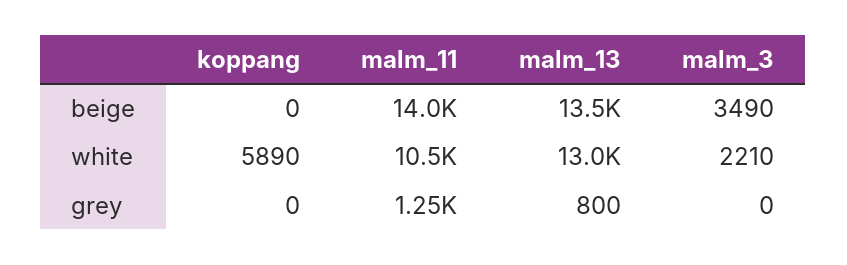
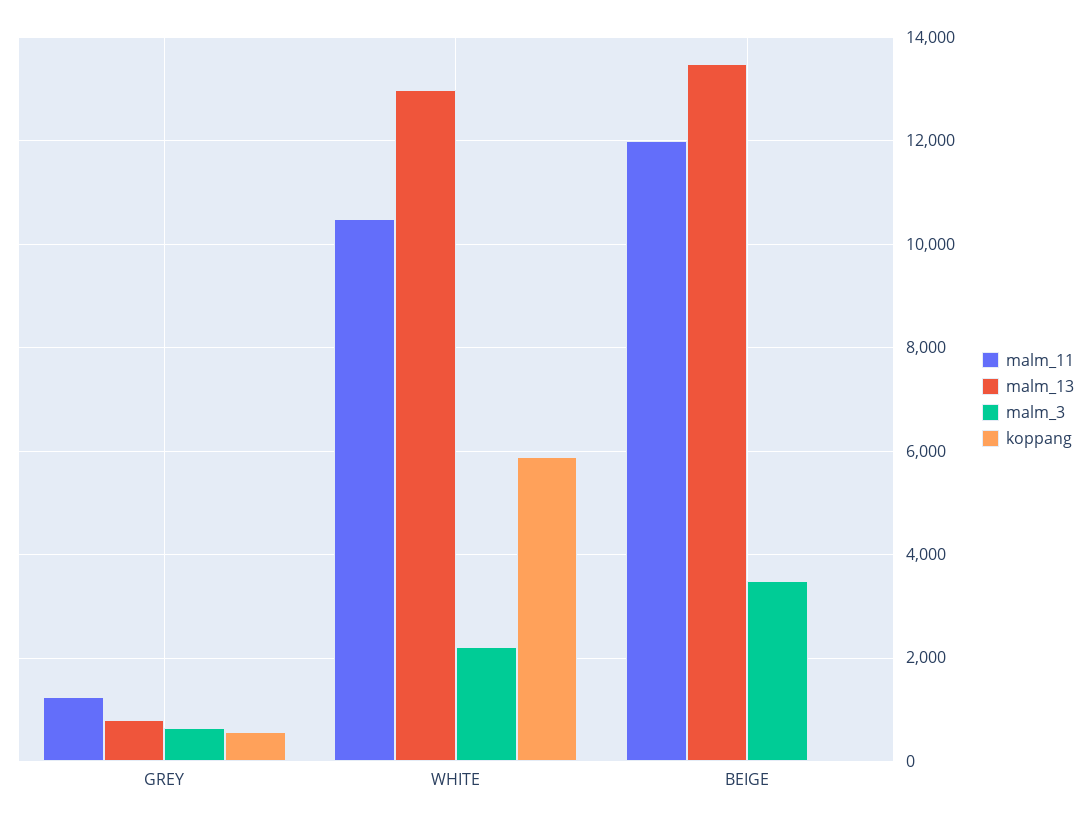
  {
    "koppang": {
      "beige": 0,
      "white": 5890,
-     "grey": 0
+     "grey": 600
    },
    "malm_11": {
-     "beige": 14000,
+     "beige": 12000,
      "white": 10500,
      "grey": 1250
    },
    "malm_13": {
      "beige": 13500,
      "white": 13000,
      "grey": 800
    },
    "malm_3": {
      "beige": 3490,
      "white": 2210,
-     "grey": 0
+     "grey": 600
    }
  }

